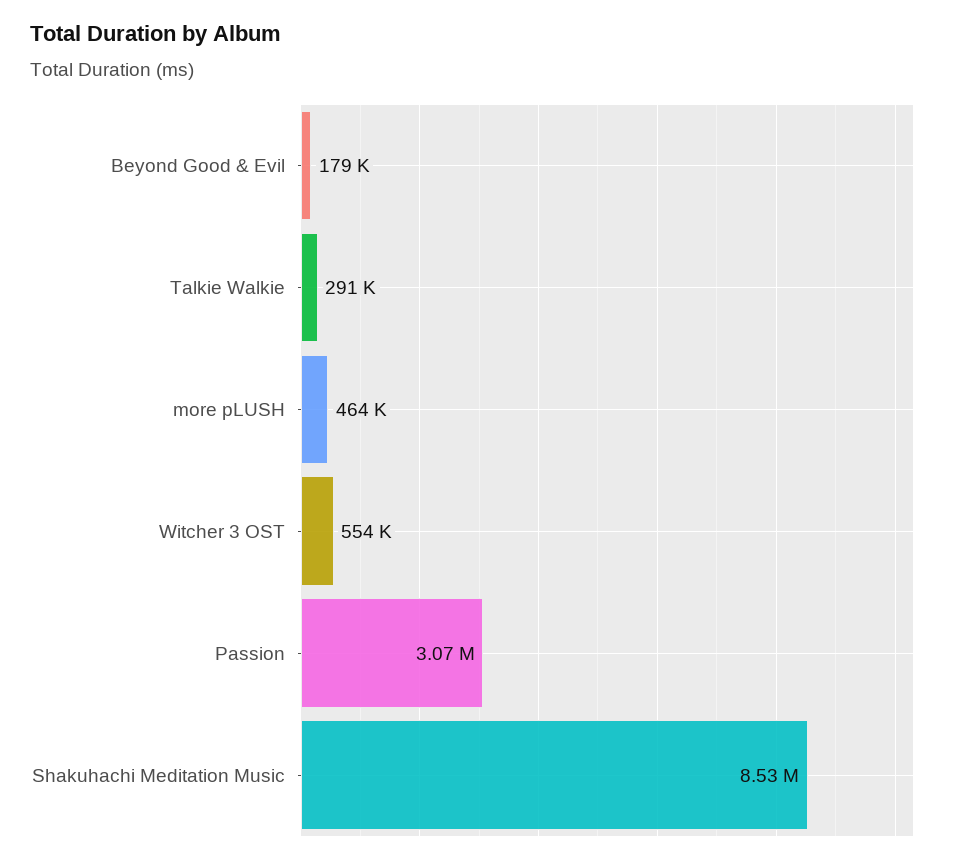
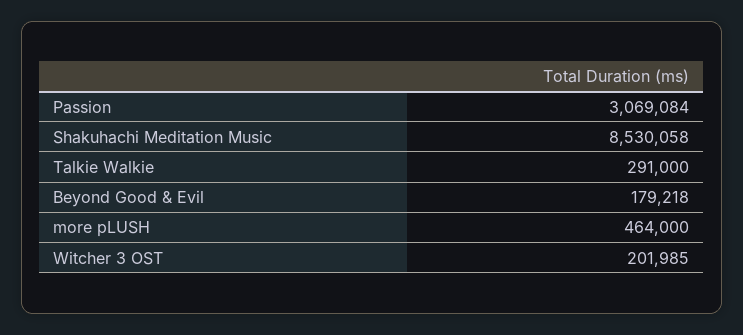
  {
    "Beyond Good & Evil": 179218,
    "Talkie Walkie": 291000,
    "more pLUSH": 464000,
-   "Witcher 3 OST": 554000,
+   "Witcher 3 OST": 201985,
    "Passion": 3069084,
    "Shakuhachi Meditation Music": 8530058
  }

